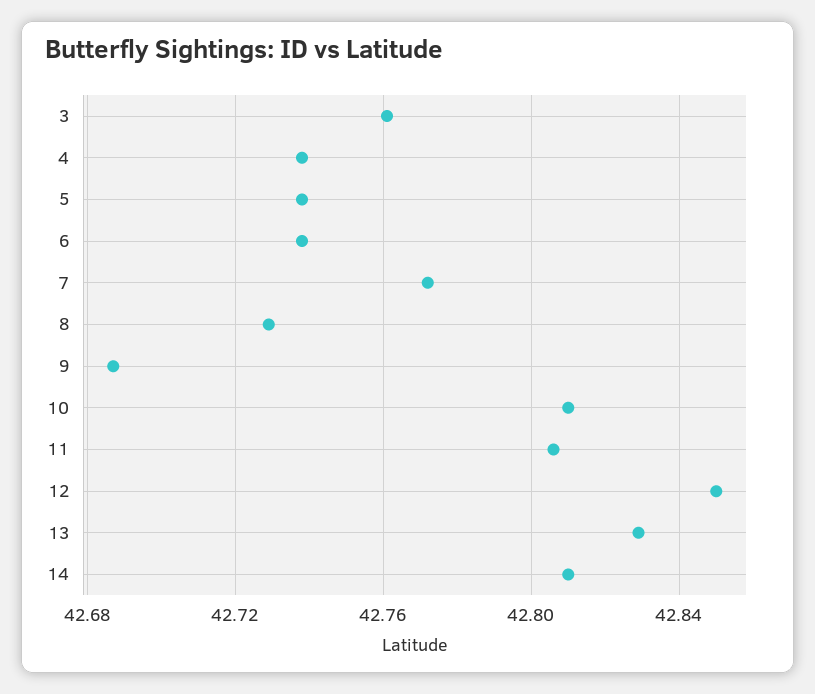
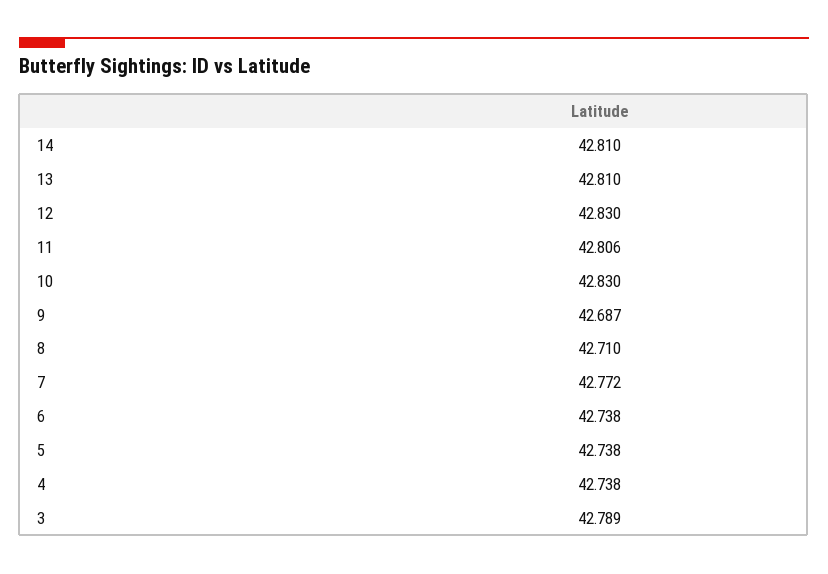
  {
-   "3": 42.76,
+   "3": 42.789,
    "4": 42.738,
    "5": 42.738,
    "6": 42.738,
    "7": 42.772,
-   "8": 42.73,
+   "8": 42.71,
    "9": 42.687,
-   "10": 42.81,
+   "10": 42.83,
    "11": 42.806,
-   "12": 42.85,
+   "12": 42.83,
-   "13": 42.83,
+   "13": 42.81,
    "14": 42.81
  }

